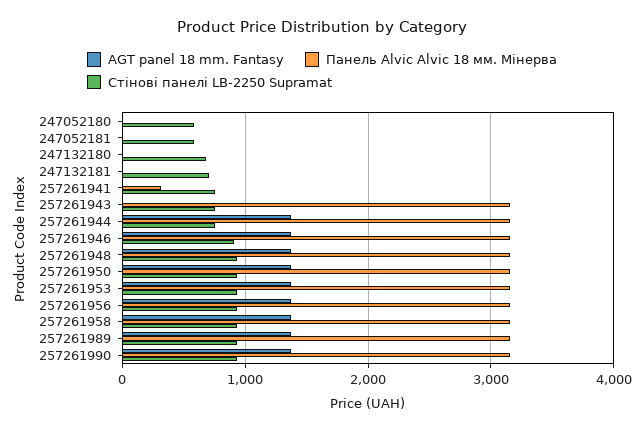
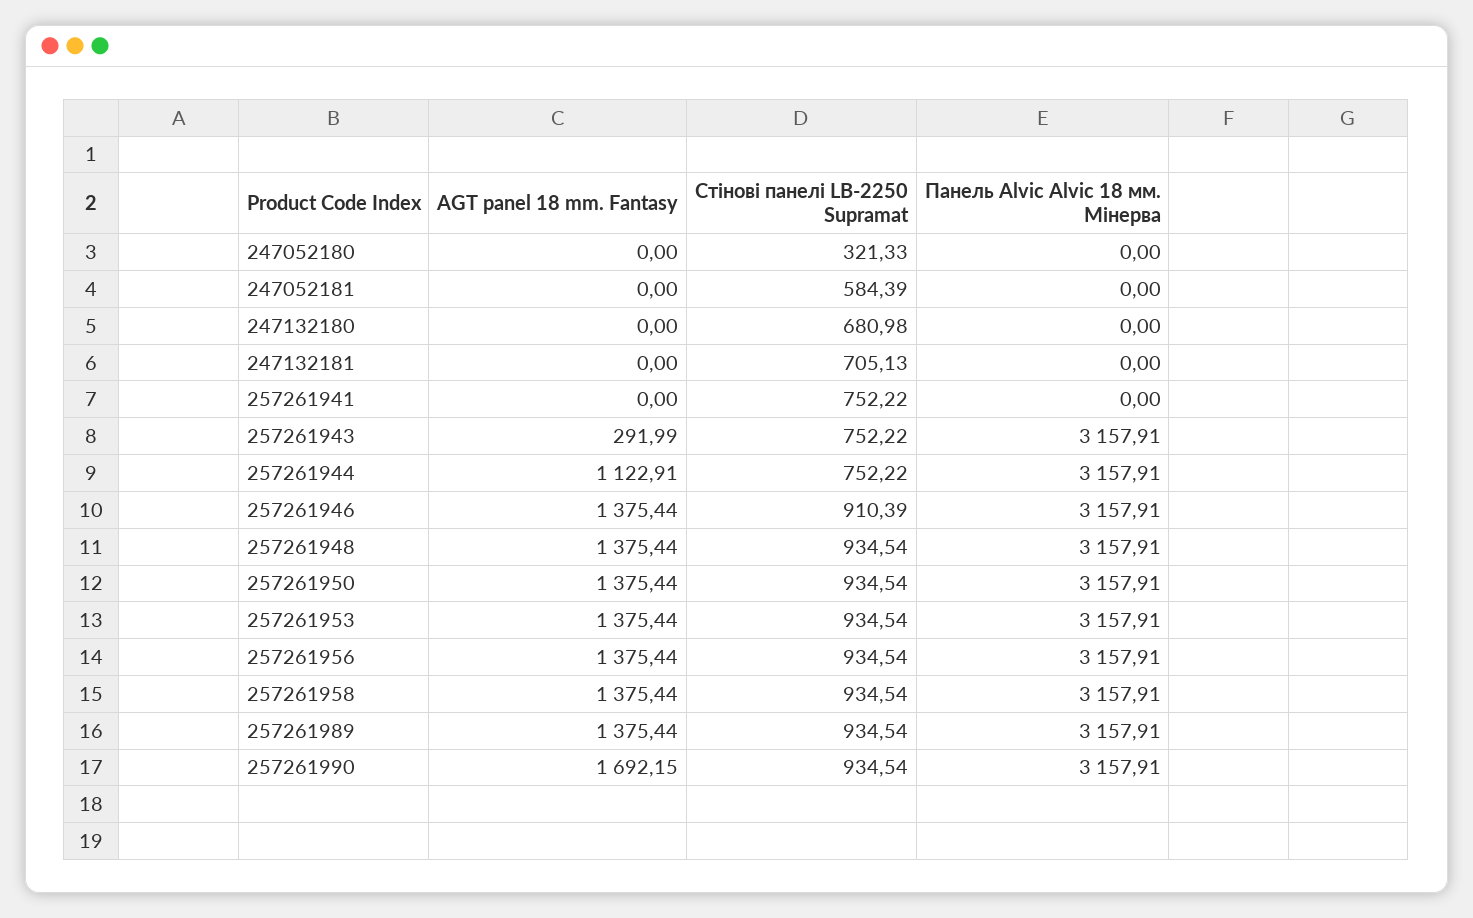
  {
    "AGT panel 18 mm. Fantasy": {
      "247052180": 0,
      "247052181": 0,
      "247132180": 0,
      "247132181": 0,
      "257261941": 0,
-     "257261943": 0,
+     "257261943": 291.99,
-     "257261944": 1400,
+     "257261944": 1122.91,
      "257261946": 1375.44,
      "257261948": 1375.44,
      "257261950": 1375.44,
      "257261953": 1375.44,
      "257261956": 1375.44,
      "257261958": 1375.44,
      "257261989": 1375.44,
-     "257261990": 1400
+     "257261990": 1692.15
    },
    "Панель Alvic Alvic 18 мм. Мінерва": {
      "247052180": 0,
      "247052181": 0,
      "247132180": 0,
      "247132181": 0,
-     "257261941": 300,
+     "257261941": 0,
      "257261943": 3157.91,
      "257261944": 3157.91,
      "257261946": 3157.91,
      "257261948": 3157.91,
      "257261950": 3157.91,
      "257261953": 3157.91,
      "257261956": 3157.91,
      "257261958": 3157.91,
      "257261989": 3157.91,
      "257261990": 3157.91
    },
    "Стінові панелі LB-2250 Supramat": {
-     "247052180": 600,
+     "247052180": 321.33,
      "247052181": 584.39,
      "247132180": 680.98,
      "247132181": 705.13,
      "257261941": 752.22,
      "257261943": 752.22,
      "257261944": 752.22,
      "257261946": 910.39,
      "257261948": 934.54,
      "257261950": 934.54,
      "257261953": 934.54,
      "257261956": 934.54,
      "257261958": 934.54,
      "257261989": 934.54,
      "257261990": 934.54
    }
  }

